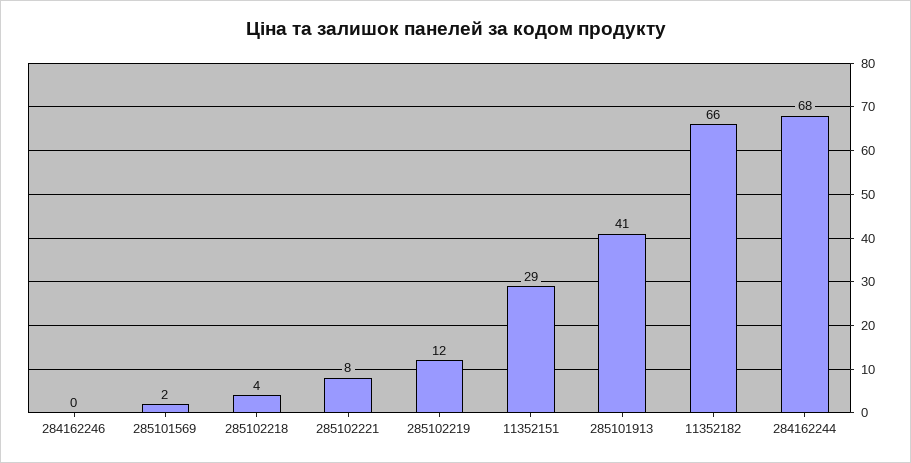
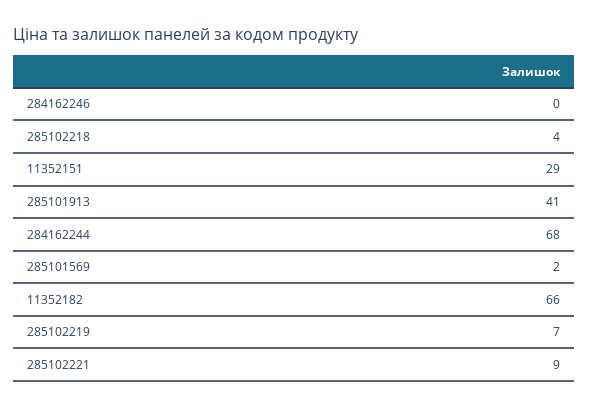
  {
    "284162246": 0,
    "285101569": 2,
    "285102218": 4,
-   "285102221": 8,
+   "285102221": 9,
-   "285102219": 12,
+   "285102219": 7,
    "11352151": 29,
    "285101913": 41,
    "11352182": 66,
    "284162244": 68
  }

